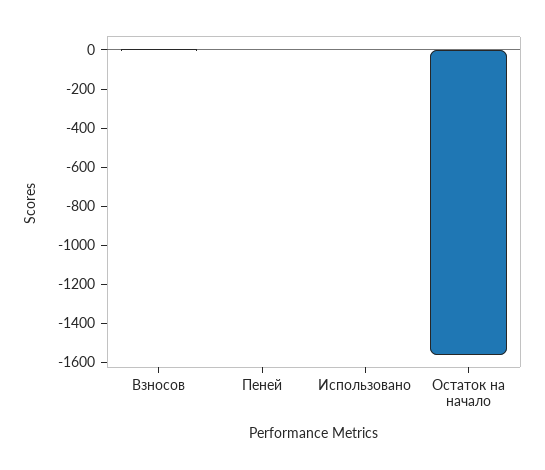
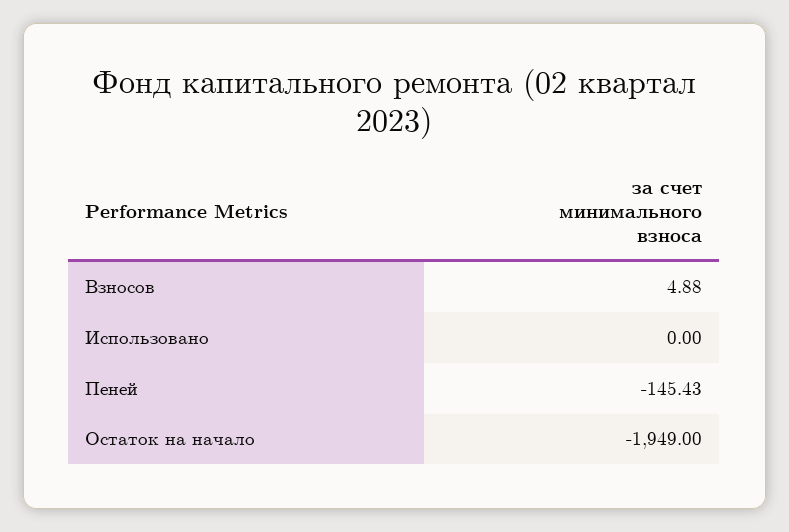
  {
    "Взносов": 4.88,
-   "Пеней": 0,
+   "Пеней": -145.43,
    "Использовано": 0,
-   "Остаток на начало": -1550
+   "Остаток на начало": -1949
  }

